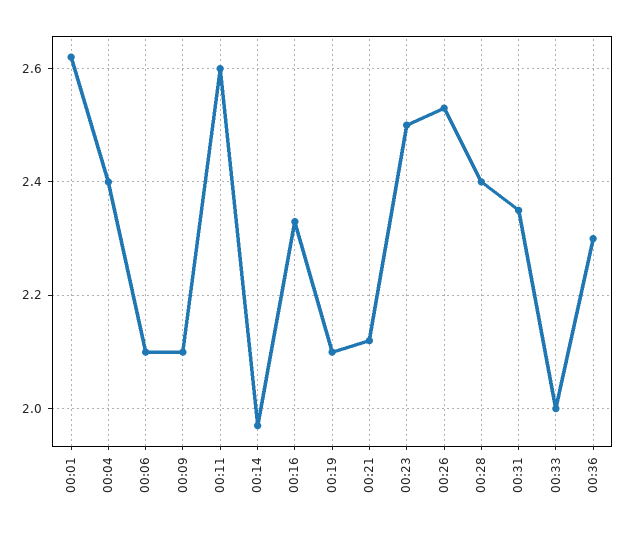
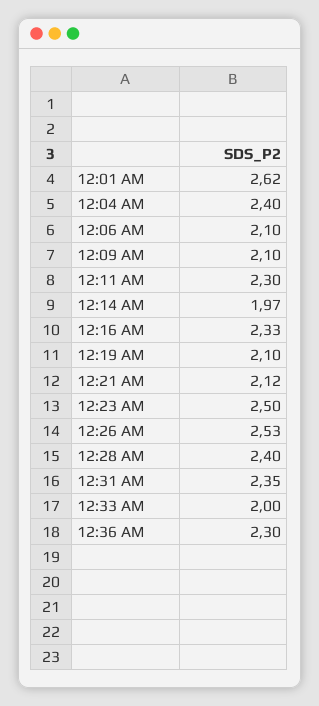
  {
    "00:01": 2.62,
    "00:04": 2.4,
    "00:06": 2.1,
    "00:09": 2.1,
-   "00:11": 2.6,
+   "00:11": 2.3,
    "00:14": 1.97,
    "00:16": 2.33,
    "00:19": 2.1,
    "00:21": 2.12,
    "00:23": 2.5,
    "00:26": 2.53,
    "00:28": 2.4,
    "00:31": 2.35,
    "00:33": 2,
    "00:36": 2.3
  }

